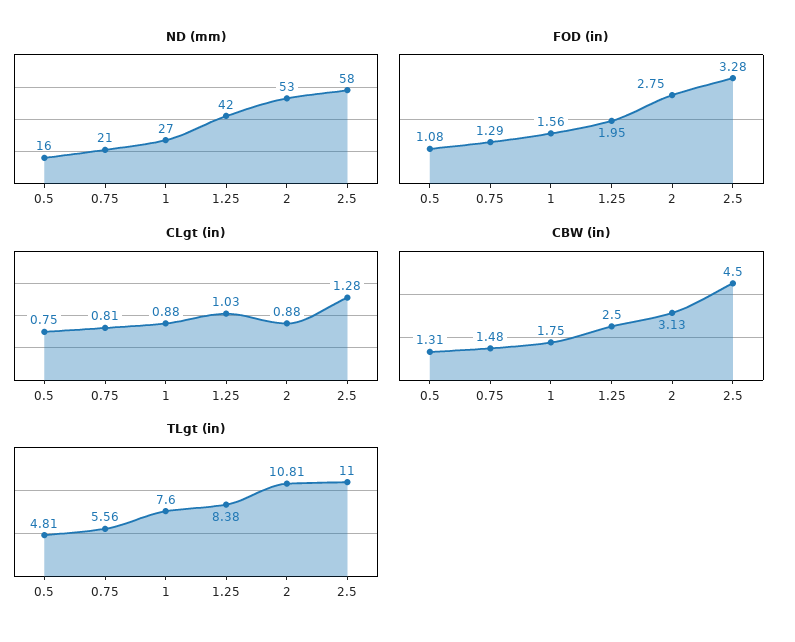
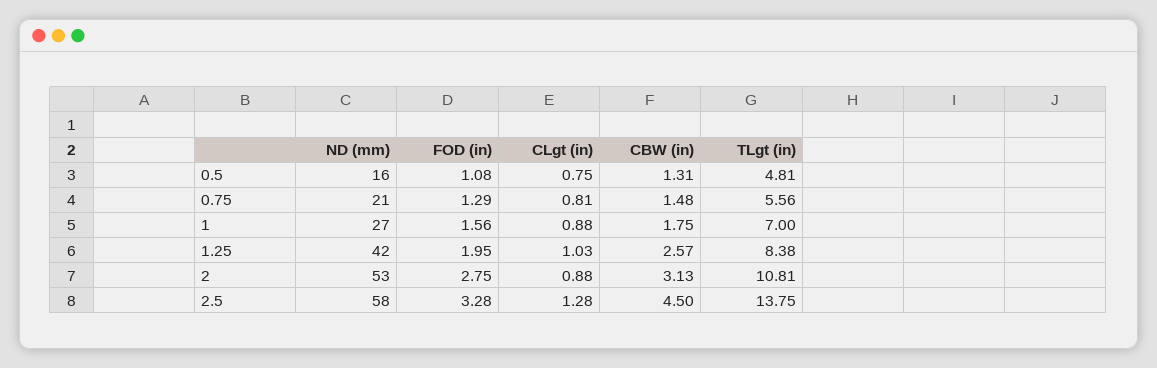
  {
    "ND (mm)": {
      "0.5": 16,
      "0.75": 21,
      "1": 27,
      "1.25": 42,
      "2": 53,
      "2.5": 58
    },
    "FOD (in)": {
      "0.5": 1.08,
      "0.75": 1.29,
      "1": 1.56,
      "1.25": 1.95,
      "2": 2.75,
      "2.5": 3.28
    },
    "CLgt (in)": {
      "0.5": 0.75,
      "0.75": 0.81,
      "1": 0.88,
      "1.25": 1.03,
      "2": 0.88,
      "2.5": 1.28
    },
    "CBW (in)": {
      "0.5": 1.31,
      "0.75": 1.48,
      "1": 1.75,
-     "1.25": 2.5,
+     "1.25": 2.57,
      "2": 3.13,
      "2.5": 4.5
    },
    "TLgt (in)": {
      "0.5": 4.81,
      "0.75": 5.56,
-     "1": 7.6,
+     "1": 7,
      "1.25": 8.38,
      "2": 10.81,
-     "2.5": 11
+     "2.5": 13.75
    }
  }

